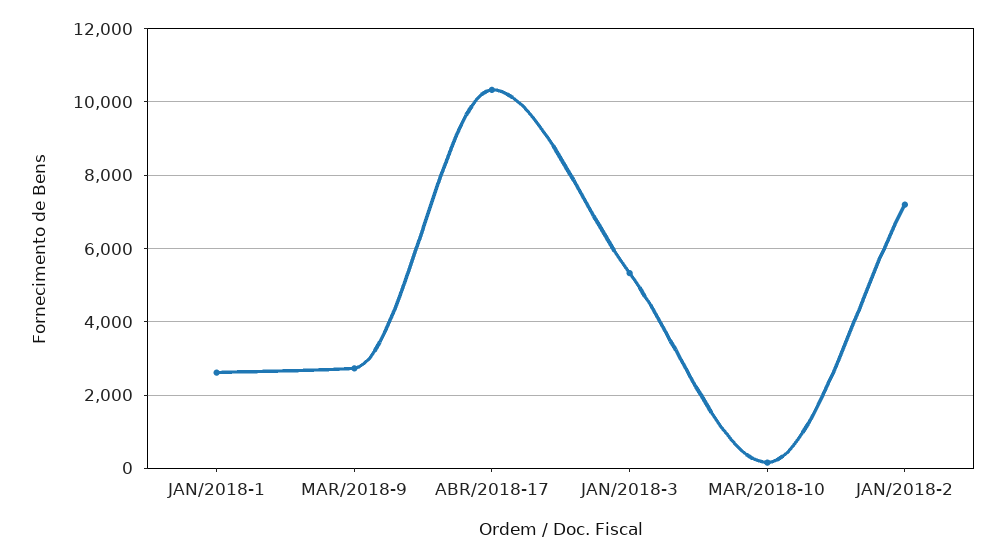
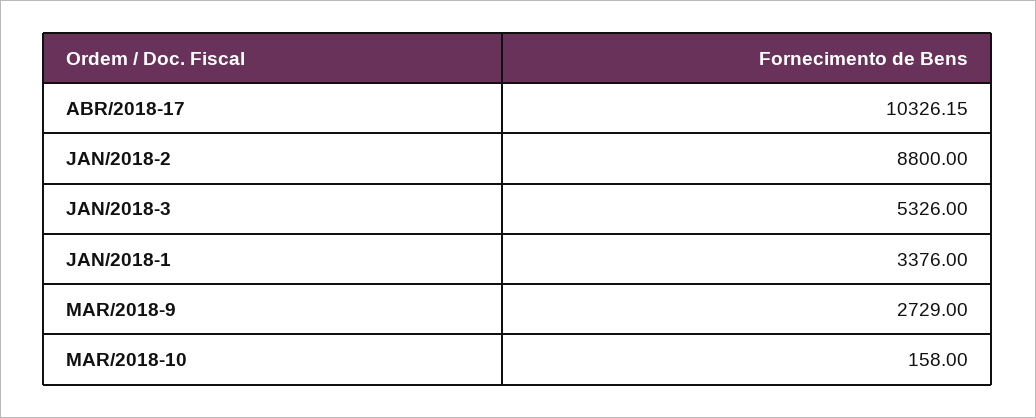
  {
-   "JAN/2018-1": 2600,
+   "JAN/2018-1": 3376,
    "MAR/2018-9": 2729,
    "ABR/2018-17": 10326.15,
    "JAN/2018-3": 5326,
    "MAR/2018-10": 158,
-   "JAN/2018-2": 7200
+   "JAN/2018-2": 8800
  }

